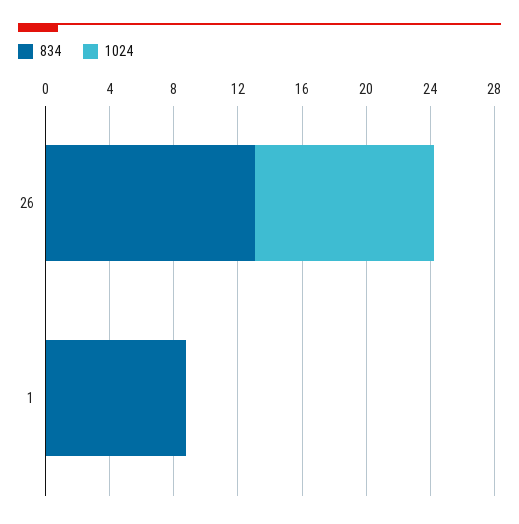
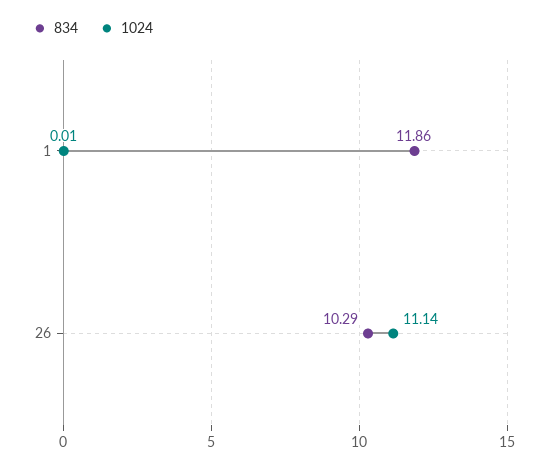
  {
    "834": {
-     "26": 13,
+     "26": 10.29,
-     "1": 9
+     "1": 11.86
    },
    "1024": {
      "26": 11.14,
      "1": 0.01
    }
  }

